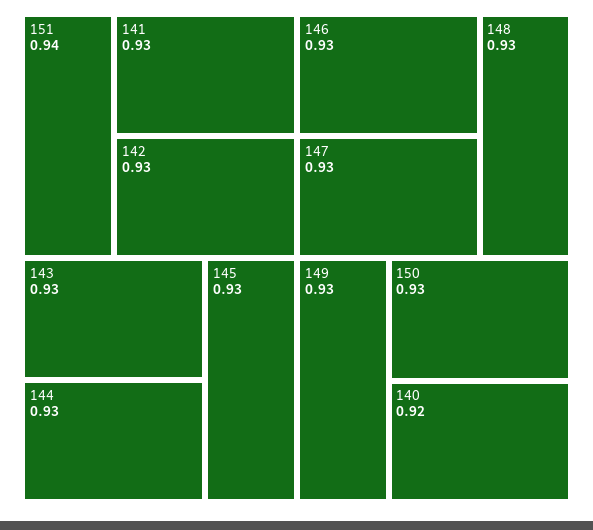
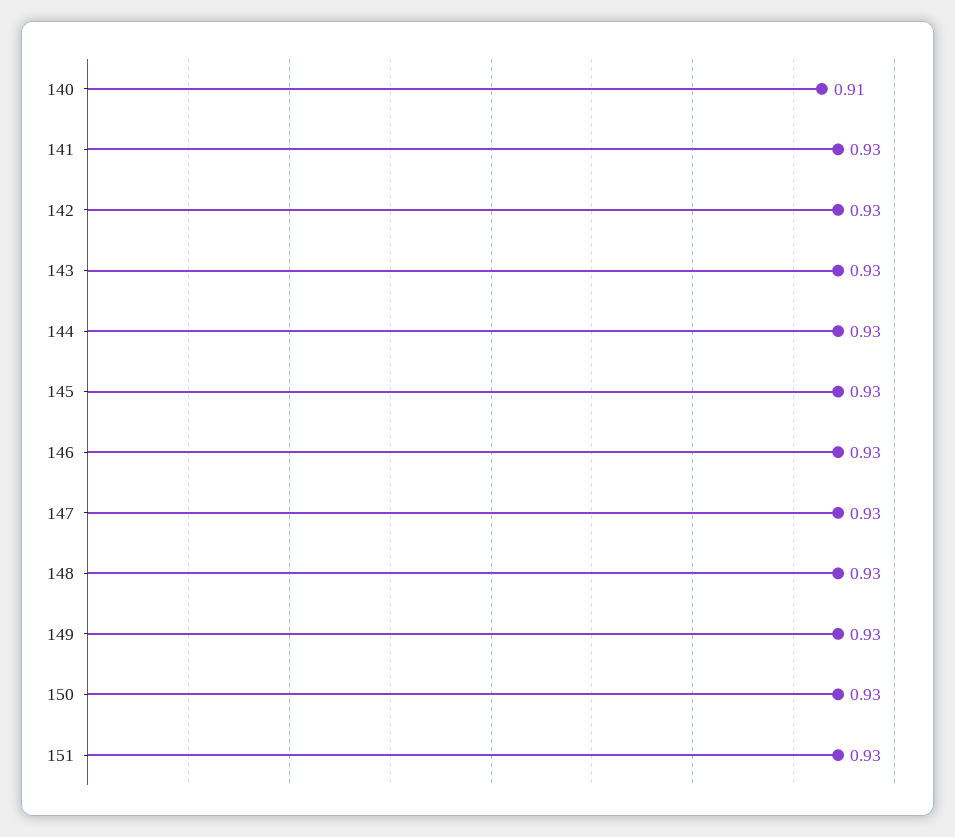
  {
-   "151": 0.94,
+   "151": 0.93,
    "141": 0.93,
    "142": 0.93,
    "143": 0.93,
    "144": 0.93,
    "145": 0.93,
    "146": 0.93,
    "147": 0.93,
    "148": 0.93,
    "149": 0.93,
    "150": 0.93,
-   "140": 0.92
+   "140": 0.91
  }

